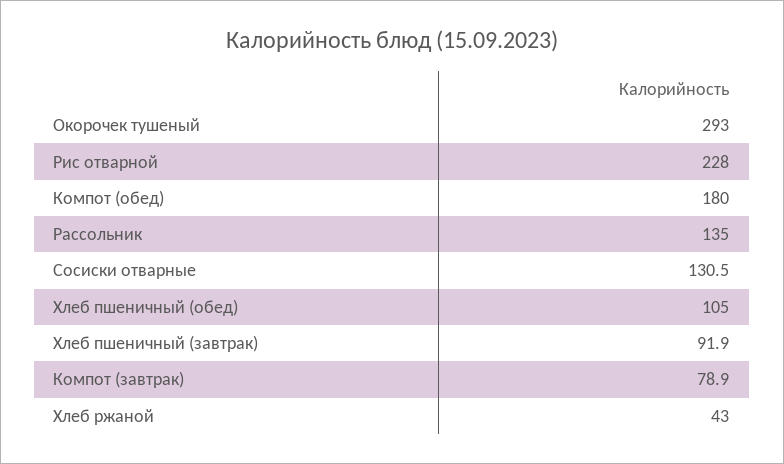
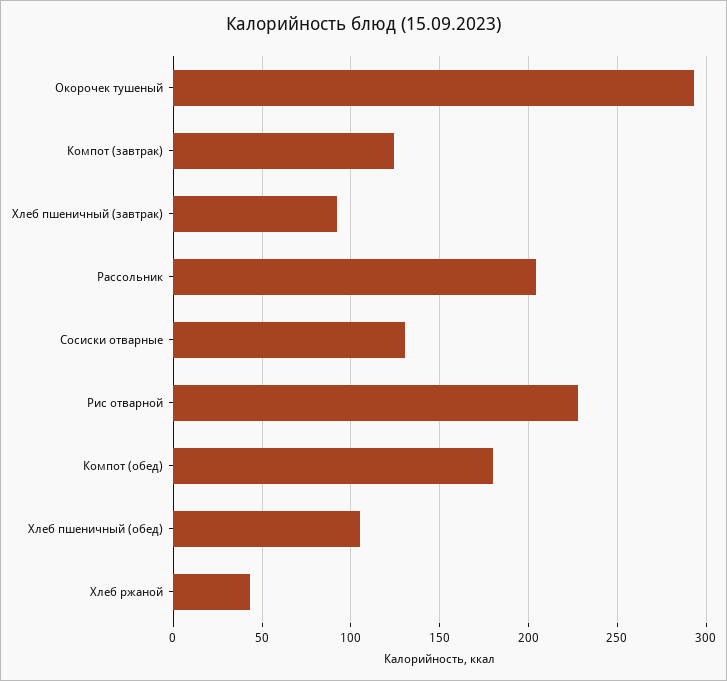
  {
    "Окорочек тушеный": 293,
    "Рис отварной": 228,
    "Компот (обед)": 180,
-   "Рассольник": 135,
+   "Рассольник": 205,
    "Сосиски отварные": 130.5,
    "Хлеб пшеничный (обед)": 105,
    "Хлеб пшеничный (завтрак)": 91.9,
-   "Компот (завтрак)": 78.9,
+   "Компот (завтрак)": 125,
    "Хлеб ржаной": 43
  }

